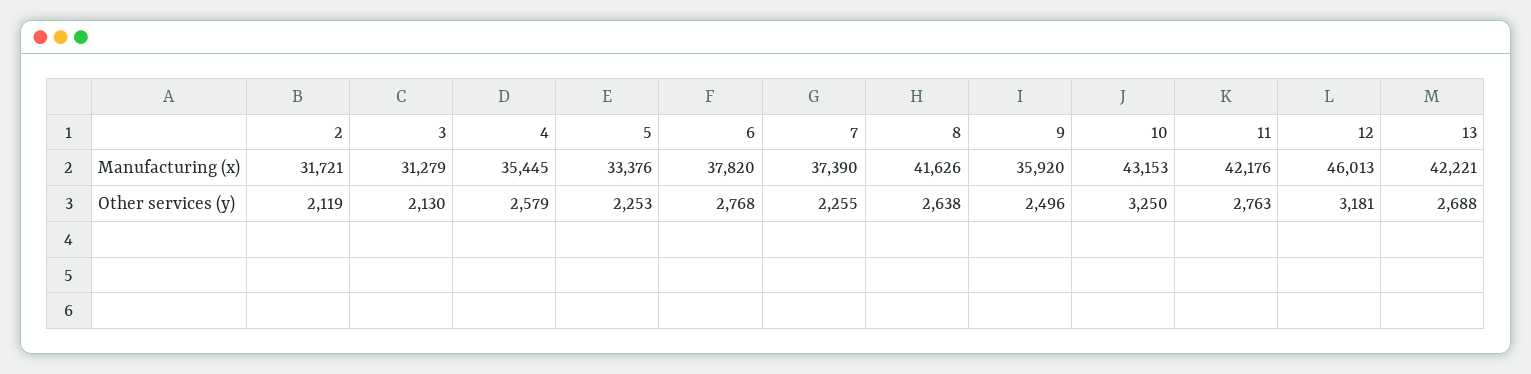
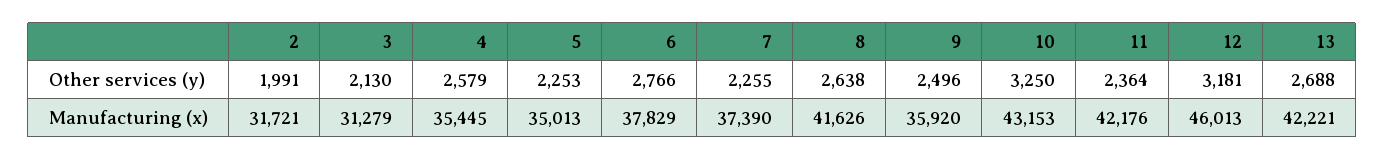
  {
    "2": {
      "Manufacturing (x)": 31721,
-     "Other services (y)": 2119
+     "Other services (y)": 1991
    },
    "3": {
      "Manufacturing (x)": 31279,
      "Other services (y)": 2130
    },
    "4": {
      "Manufacturing (x)": 35445,
      "Other services (y)": 2579
    },
    "5": {
-     "Manufacturing (x)": 33376,
+     "Manufacturing (x)": 35013,
      "Other services (y)": 2253
    },
    "6": {
-     "Manufacturing (x)": 37820,
+     "Manufacturing (x)": 37829,
-     "Other services (y)": 2768
+     "Other services (y)": 2766
    },
    "7": {
      "Manufacturing (x)": 37390,
      "Other services (y)": 2255
    },
    "8": {
      "Manufacturing (x)": 41626,
      "Other services (y)": 2638
    },
    "9": {
      "Manufacturing (x)": 35920,
      "Other services (y)": 2496
    },
    "10": {
      "Manufacturing (x)": 43153,
      "Other services (y)": 3250
    },
    "11": {
      "Manufacturing (x)": 42176,
-     "Other services (y)": 2763
+     "Other services (y)": 2364
    },
    "12": {
      "Manufacturing (x)": 46013,
      "Other services (y)": 3181
    },
    "13": {
      "Manufacturing (x)": 42221,
      "Other services (y)": 2688
    }
  }

